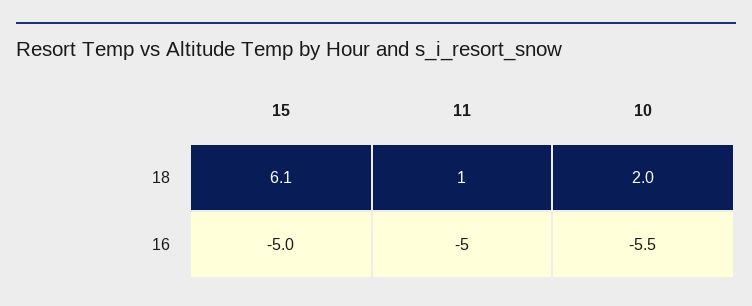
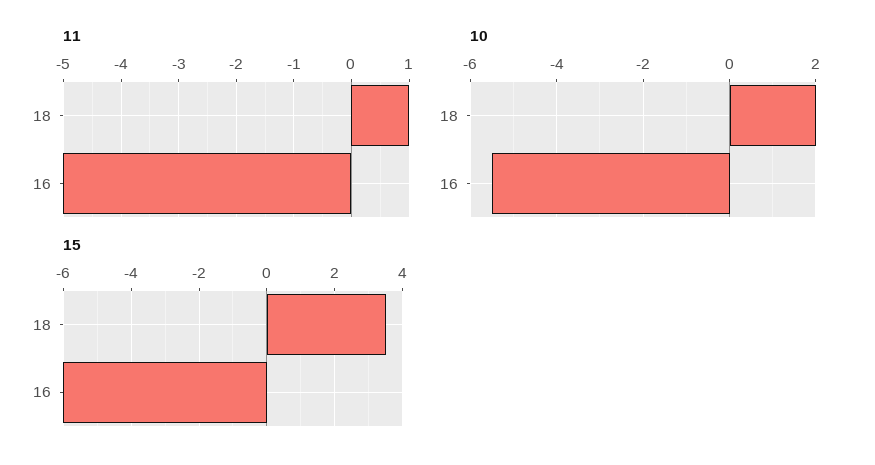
  {
    "15": {
-     "18": 6.1,
+     "18": 3.5,
-     "16": -5
+     "16": -6
    },
    "11": {
      "18": 1,
      "16": -5
    },
    "10": {
      "18": 2,
      "16": -5.5
    }
  }

